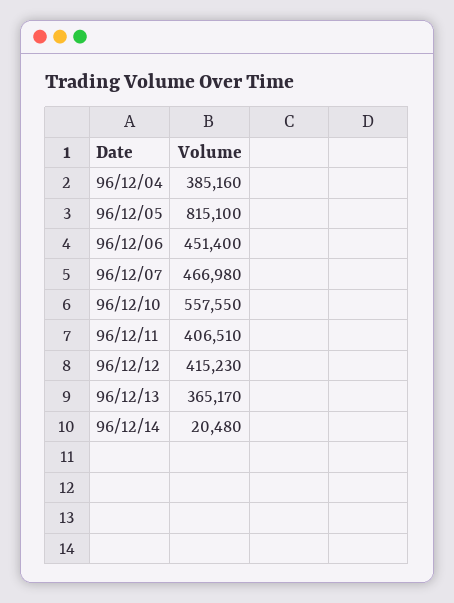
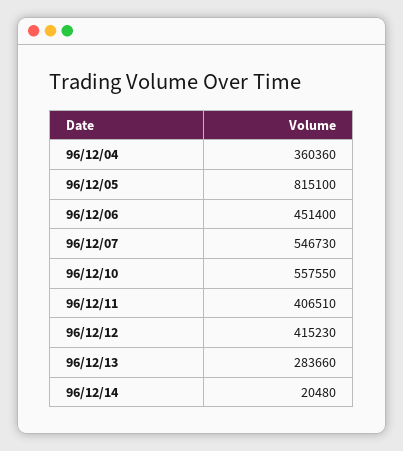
  {
-   "96/12/04": 385160,
+   "96/12/04": 360360,
    "96/12/05": 815100,
    "96/12/06": 451400,
-   "96/12/07": 466980,
+   "96/12/07": 546730,
    "96/12/10": 557550,
    "96/12/11": 406510,
    "96/12/12": 415230,
-   "96/12/13": 365170,
+   "96/12/13": 283660,
    "96/12/14": 20480
  }

